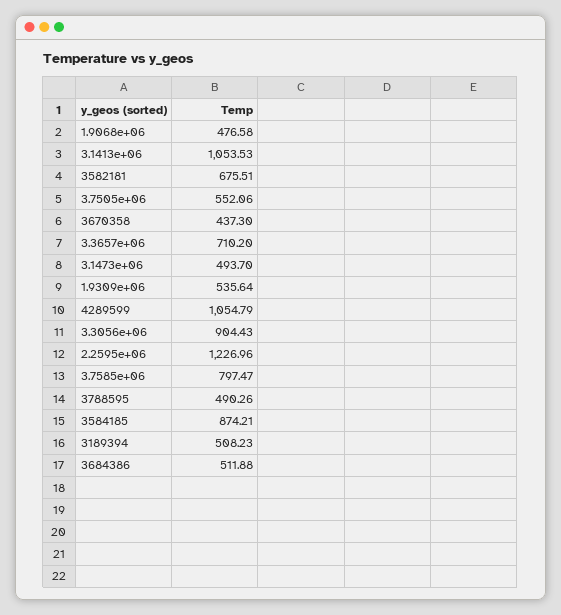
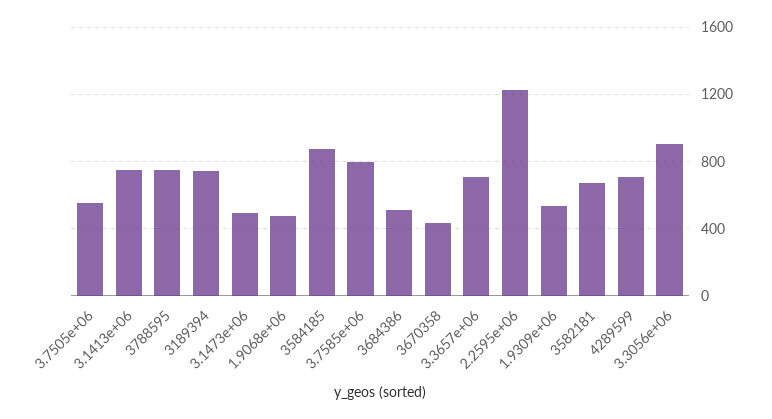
  {
    "1.9068e+06": 476.58,
-   "3.1413e+06": 1053.53,
+   "3.1413e+06": 750,
    "3582181": 675.51,
    "3.7505e+06": 552.06,
    "3670358": 437.3,
    "3.3657e+06": 710.2,
    "3.1473e+06": 493.7,
    "1.9309e+06": 535.64,
-   "4289599": 1054.79,
+   "4289599": 700,
    "3.3056e+06": 904.43,
    "2.2595e+06": 1226.96,
    "3.7585e+06": 797.47,
-   "3788595": 490.26,
+   "3788595": 750,
    "3584185": 874.21,
-   "3189394": 508.23,
+   "3189394": 750,
    "3684386": 511.88
  }

